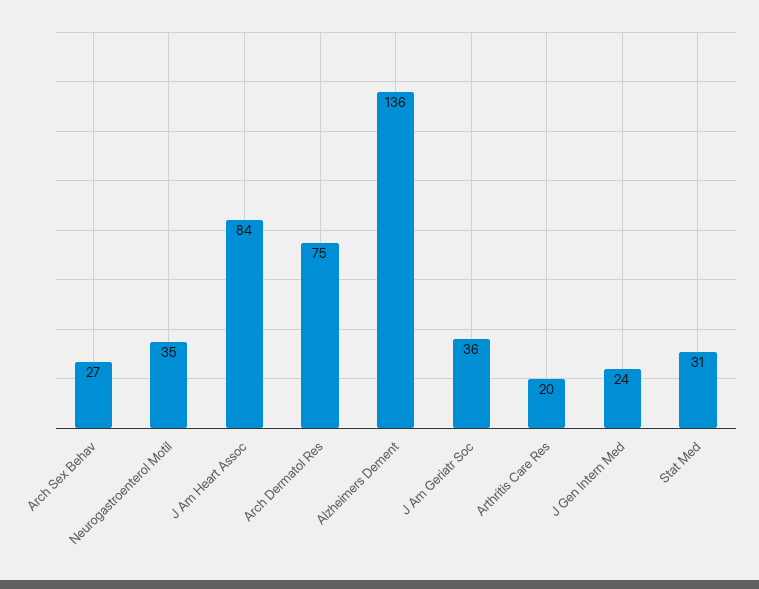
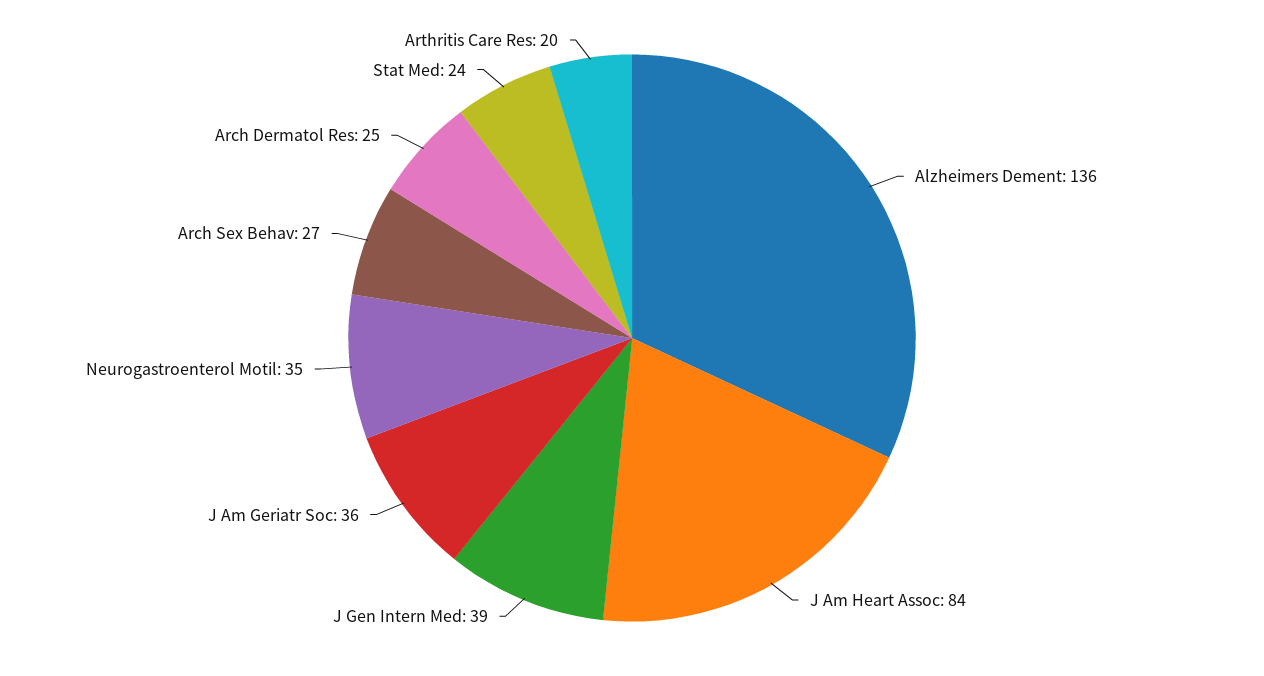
  {
    "Arch Sex Behav": 27,
    "Neurogastroenterol Motil": 35,
    "J Am Heart Assoc": 84,
-   "Arch Dermatol Res": 75,
+   "Arch Dermatol Res": 25,
    "Alzheimers Dement": 136,
    "J Am Geriatr Soc": 36,
    "Arthritis Care Res": 20,
-   "J Gen Intern Med": 24,
+   "J Gen Intern Med": 39,
-   "Stat Med": 31
+   "Stat Med": 24
  }

